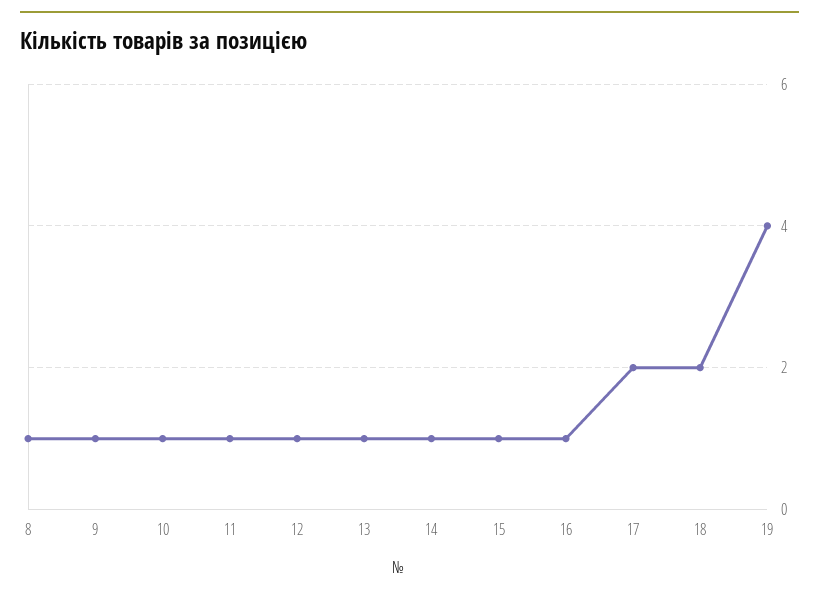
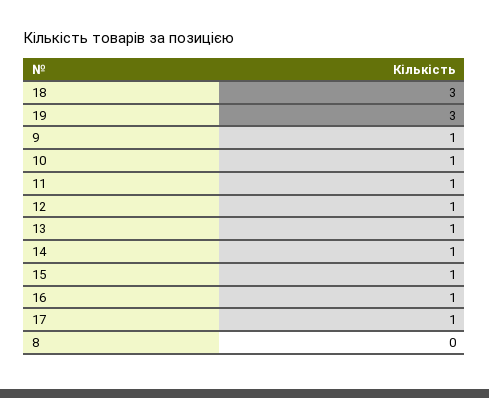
  {
-   "8": 1,
+   "8": 0,
    "9": 1,
    "10": 1,
    "11": 1,
    "12": 1,
    "13": 1,
    "14": 1,
    "15": 1,
    "16": 1,
-   "17": 2,
+   "17": 1,
-   "18": 2,
+   "18": 3,
-   "19": 4
+   "19": 3
  }

